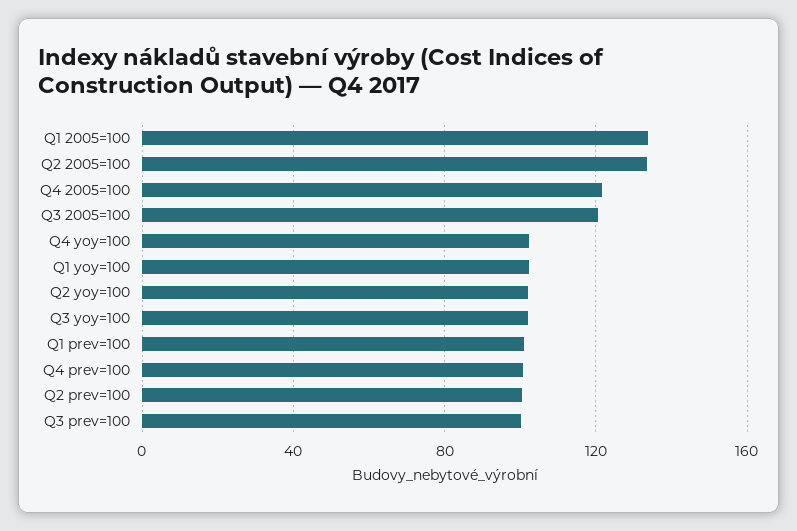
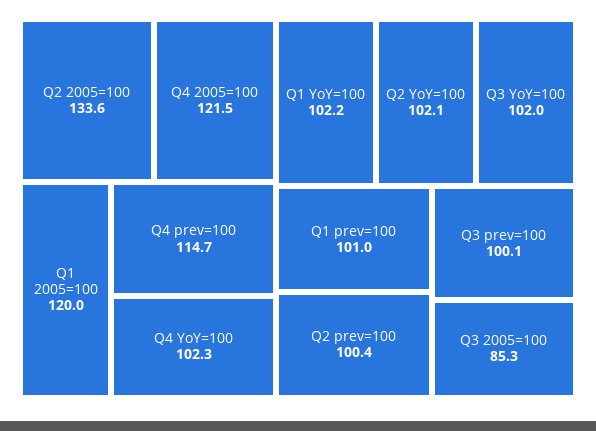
  {
-   "Q1 2005=100": 135,
+   "Q1 2005=100": 120,
    "Q2 2005=100": 133.6,
    "Q4 2005=100": 121.5,
-   "Q3 2005=100": 120,
+   "Q3 2005=100": 85.3,
    "Q4 yoy=100": 102.3,
    "Q1 yoy=100": 102.2,
    "Q2 yoy=100": 102.1,
    "Q3 yoy=100": 102,
    "Q1 prev=100": 101,
-   "Q4 prev=100": 100,
+   "Q4 prev=100": 114.7,
    "Q2 prev=100": 100.4,
    "Q3 prev=100": 100.1
  }

